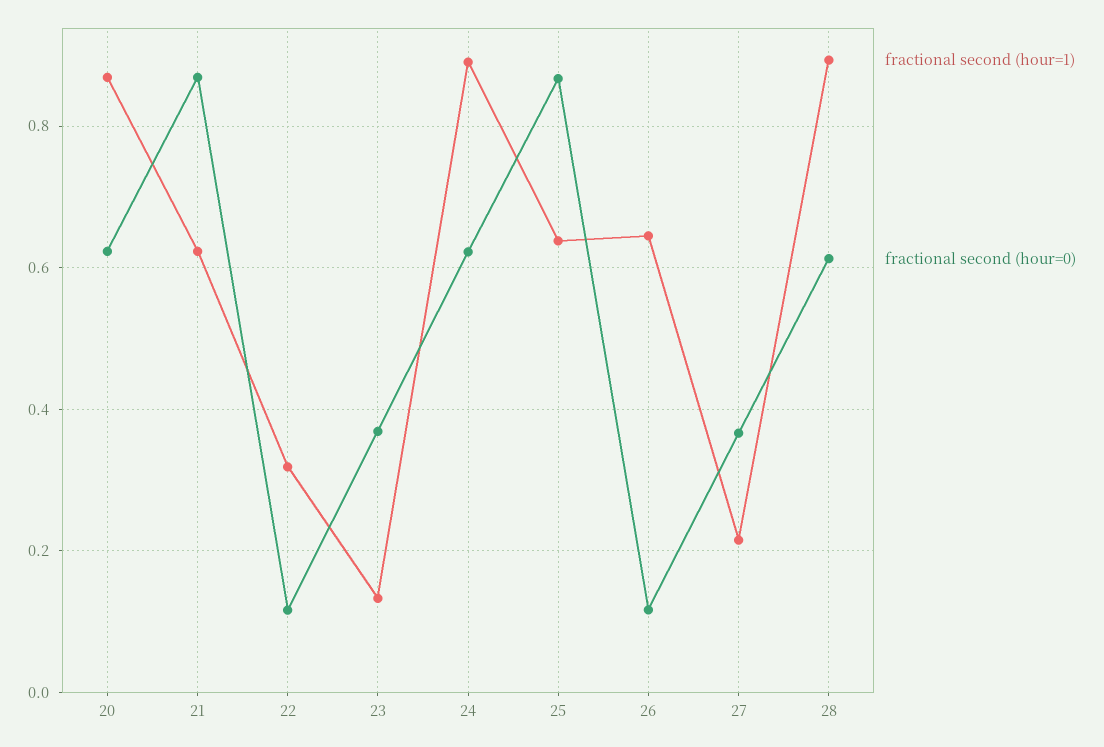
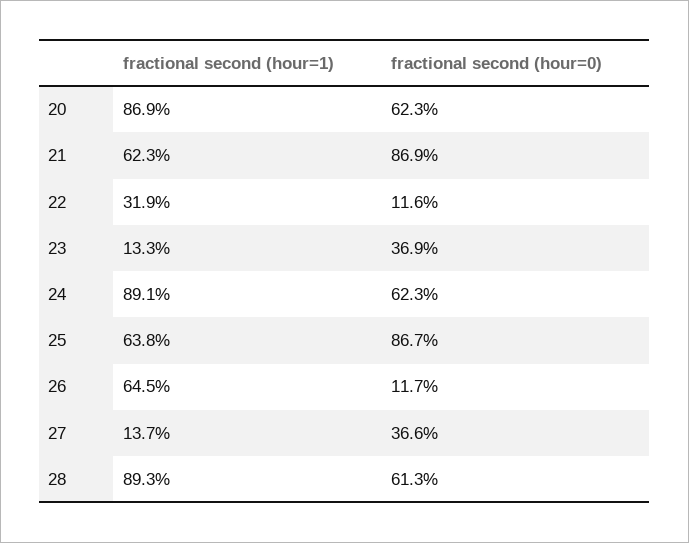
  {
    "fractional second (hour=1)": {
      "20": 0.869,
      "21": 0.623,
      "22": 0.319,
      "23": 0.133,
      "24": 0.891,
      "25": 0.638,
      "26": 0.645,
-     "27": 0.22,
+     "27": 0.137,
      "28": 0.893
    },
    "fractional second (hour=0)": {
      "20": 0.623,
      "21": 0.869,
      "22": 0.116,
      "23": 0.369,
      "24": 0.623,
      "25": 0.867,
      "26": 0.117,
      "27": 0.366,
      "28": 0.613
    }
  }

